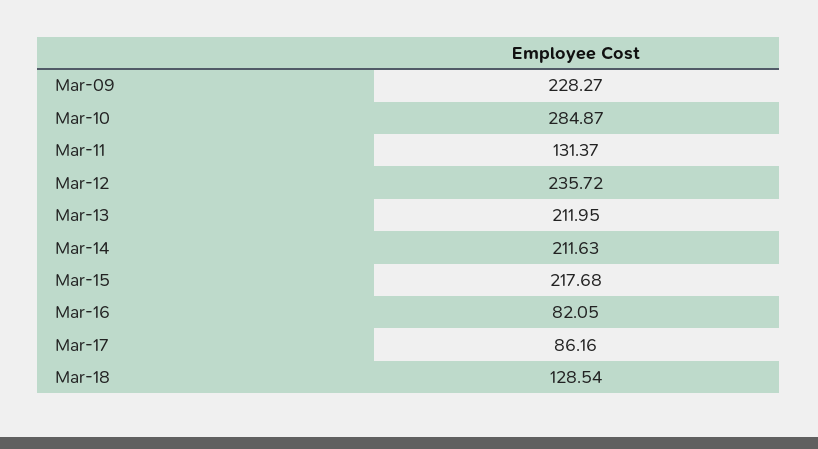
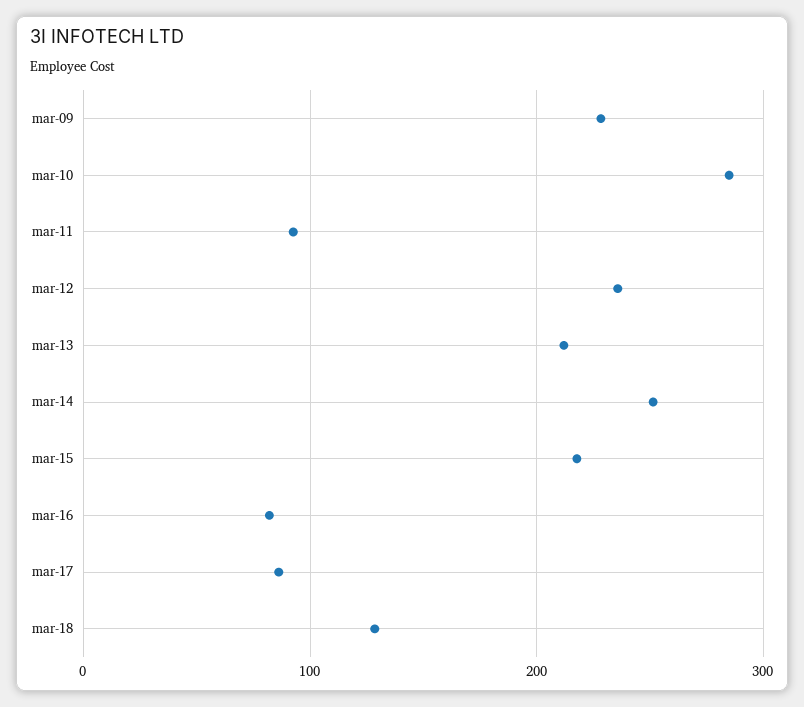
  {
    "Mar-09": 228.27,
    "Mar-10": 284.87,
-   "Mar-11": 131.37,
+   "Mar-11": 90,
    "Mar-12": 235.72,
    "Mar-13": 211.95,
-   "Mar-14": 211.63,
+   "Mar-14": 250,
    "Mar-15": 217.68,
    "Mar-16": 82.05,
    "Mar-17": 86.16,
    "Mar-18": 128.54
  }

